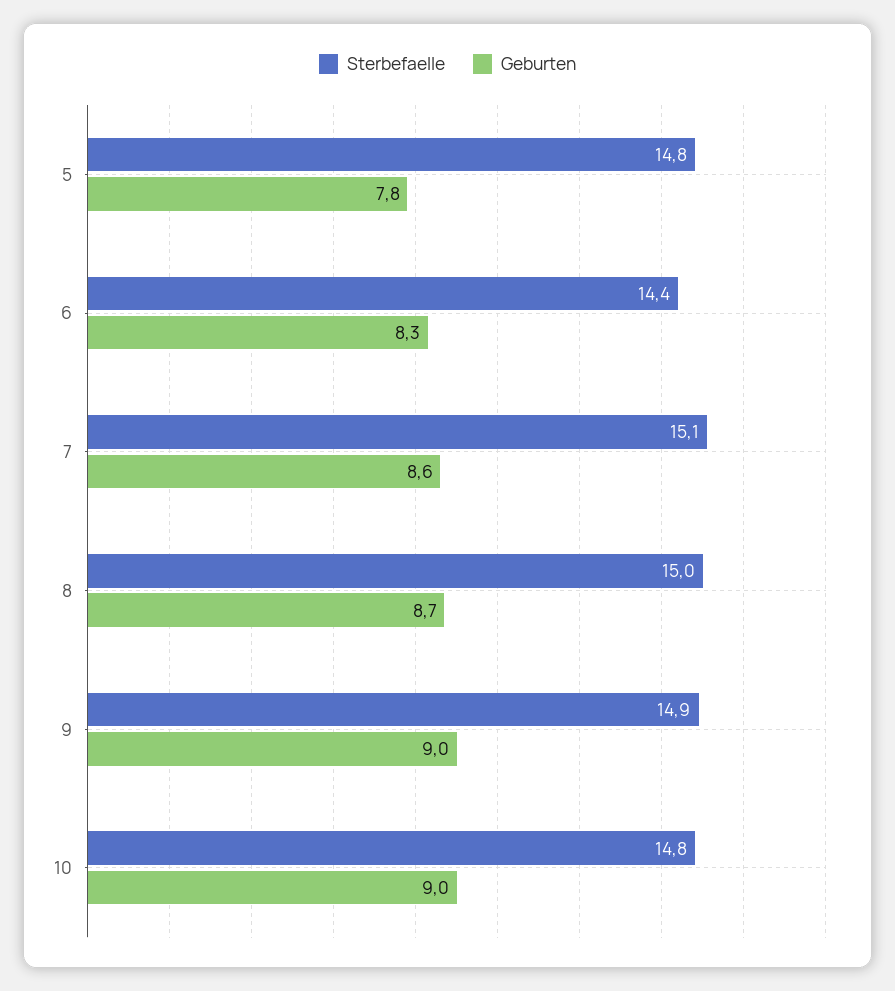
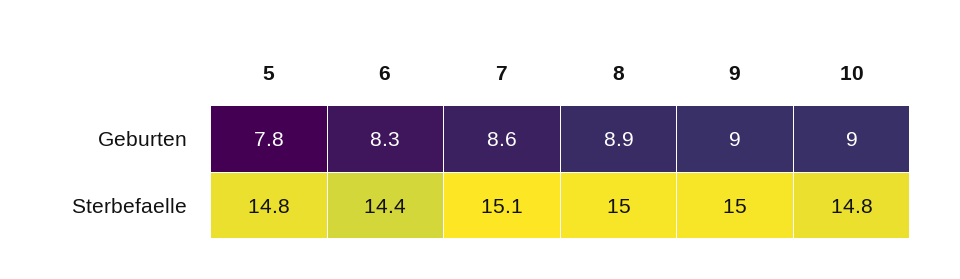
  {
    "Sterbefaelle": {
      "5": 14.8,
      "6": 14.4,
      "7": 15.1,
      "8": 15,
-     "9": 14.9,
+     "9": 15,
      "10": 14.8
    },
    "Geburten": {
      "5": 7.8,
      "6": 8.3,
      "7": 8.6,
-     "8": 8.7,
+     "8": 8.9,
      "9": 9,
      "10": 9
    }
  }

